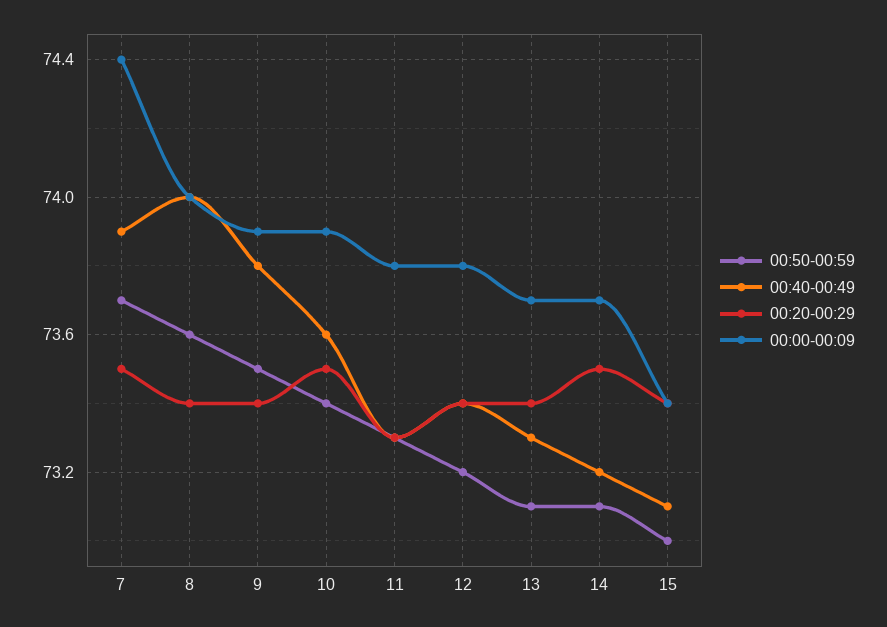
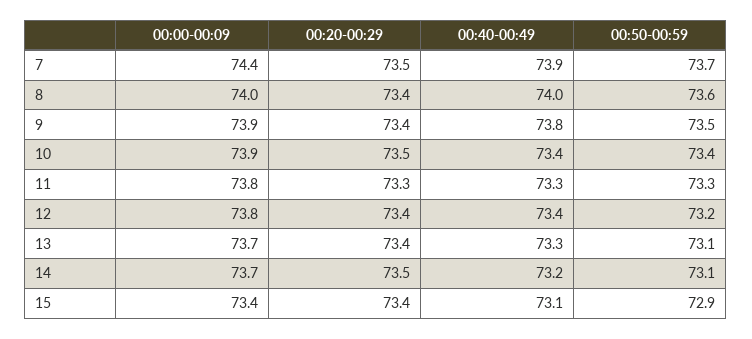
  {
    "00:50-00:59": {
      "7": 73.7,
      "8": 73.6,
      "9": 73.5,
      "10": 73.4,
      "11": 73.3,
      "12": 73.2,
      "13": 73.1,
      "14": 73.1,
-     "15": 73
+     "15": 72.9
    },
    "00:40-00:49": {
      "7": 73.9,
      "8": 74,
      "9": 73.8,
-     "10": 73.6,
+     "10": 73.4,
      "11": 73.3,
      "12": 73.4,
      "13": 73.3,
      "14": 73.2,
      "15": 73.1
    },
    "00:20-00:29": {
      "7": 73.5,
      "8": 73.4,
      "9": 73.4,
      "10": 73.5,
      "11": 73.3,
      "12": 73.4,
      "13": 73.4,
      "14": 73.5,
      "15": 73.4
    },
    "00:00-00:09": {
      "7": 74.4,
      "8": 74,
      "9": 73.9,
      "10": 73.9,
      "11": 73.8,
      "12": 73.8,
      "13": 73.7,
      "14": 73.7,
      "15": 73.4
    }
  }

